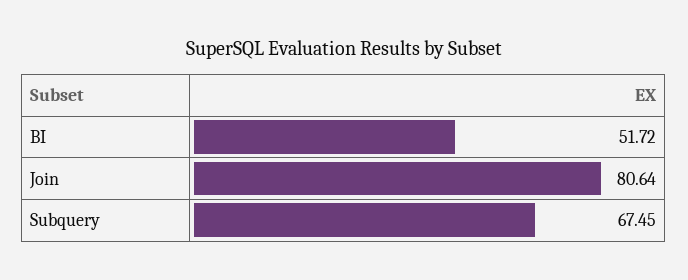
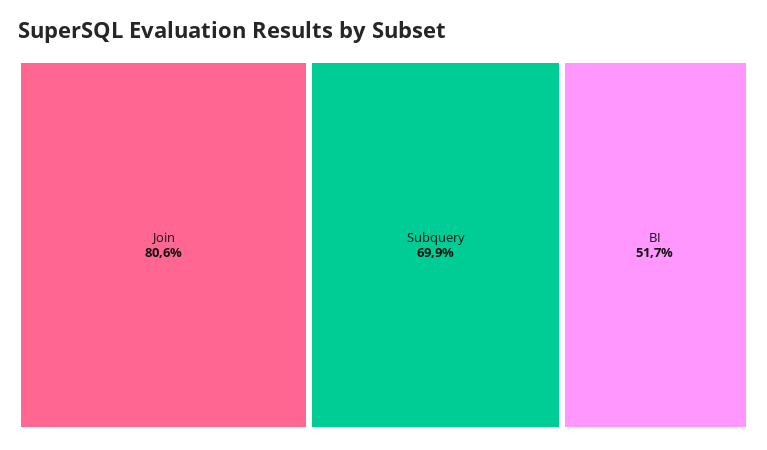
  {
    "BI": 51.72,
    "Join": 80.64,
-   "Subquery": 67.45
+   "Subquery": 69.9
  }

